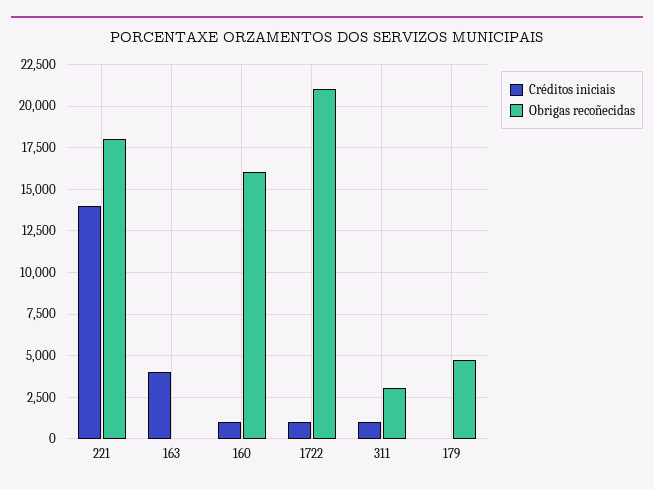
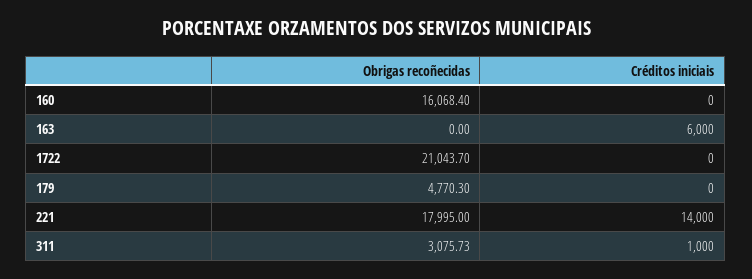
  {
    "Créditos iniciais": {
      "221": 14000,
-     "163": 4000,
+     "163": 6000,
-     "160": 1000,
+     "160": 0,
-     "1722": 1000,
+     "1722": 0,
      "311": 1000,
      "179": 0
    },
    "Obrigas recoñecidas": {
      "221": 17995,
      "163": 0,
      "160": 16068.4,
      "1722": 21043.7,
      "311": 3075.73,
      "179": 4770.3
    }
  }

